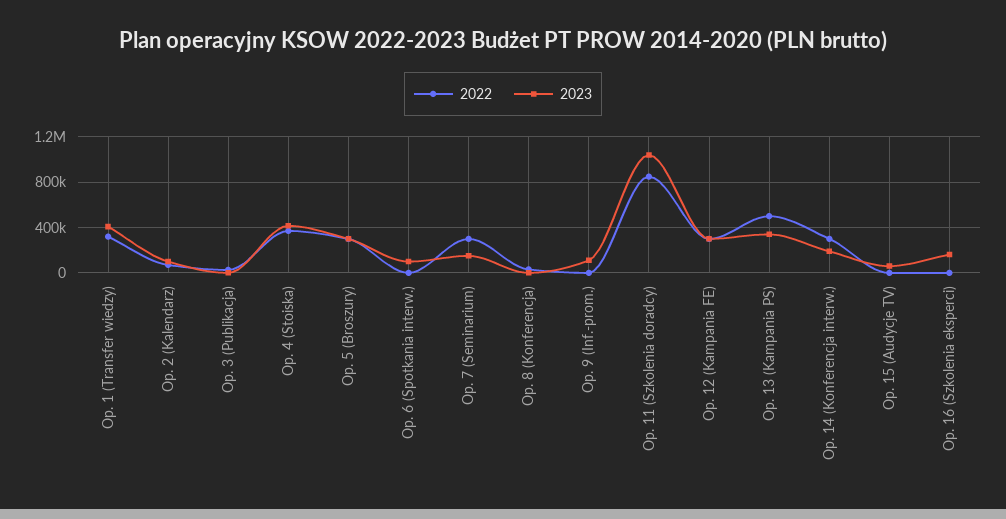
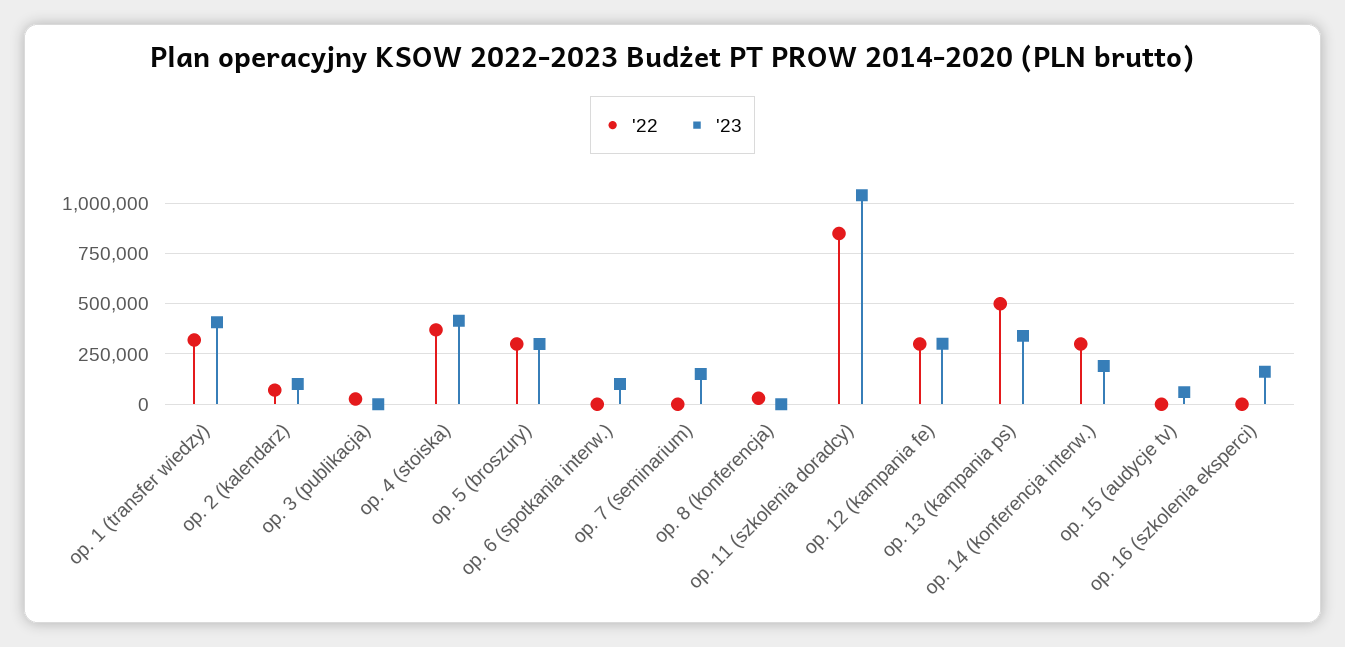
  {
    "2022": {
      "Op. 1 (Transfer wiedzy)": 300000,
      "Op. 2 (Kalendarz)": 50000,
      "Op. 3 (Publikacja)": 50000,
      "Op. 4 (Stoiska)": 350000,
      "Op. 5 (Broszury)": 300000,
      "Op. 6 (Spotkania interw.)": 0,
-     "Op. 7 (Seminarium)": 300000,
+     "Op. 7 (Seminarium)": 0,
      "Op. 8 (Konferencja)": 50000,
-     "Op. 9 (Inf.-prom.)": 0,
      "Op. 11 (Szkolenia doradcy)": 850000,
      "Op. 12 (Kampania FE)": 300000,
      "Op. 13 (Kampania PS)": 500000,
      "Op. 14 (Konferencja interw.)": 300000,
      "Op. 15 (Audycje TV)": 0,
      "Op. 16 (Szkolenia eksperci)": 0
    },
    "2023": {
      "Op. 1 (Transfer wiedzy)": 400000,
      "Op. 2 (Kalendarz)": 100000,
      "Op. 3 (Publikacja)": 0,
      "Op. 4 (Stoiska)": 400000,
      "Op. 5 (Broszury)": 300000,
      "Op. 6 (Spotkania interw.)": 100000,
      "Op. 7 (Seminarium)": 150000,
      "Op. 8 (Konferencja)": 0,
-     "Op. 9 (Inf.-prom.)": 100000,
      "Op. 11 (Szkolenia doradcy)": 1050000,
      "Op. 12 (Kampania FE)": 300000,
      "Op. 13 (Kampania PS)": 350000,
      "Op. 14 (Konferencja interw.)": 200000,
      "Op. 15 (Audycje TV)": 50000,
      "Op. 16 (Szkolenia eksperci)": 150000
    }
  }

